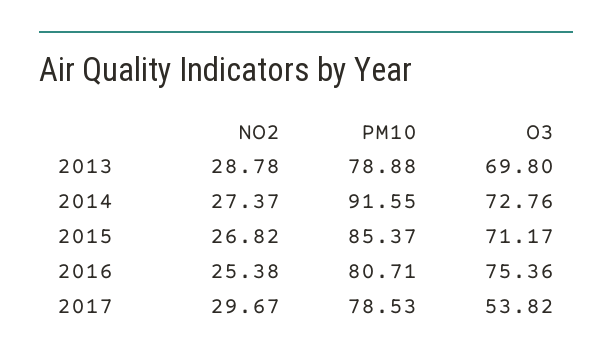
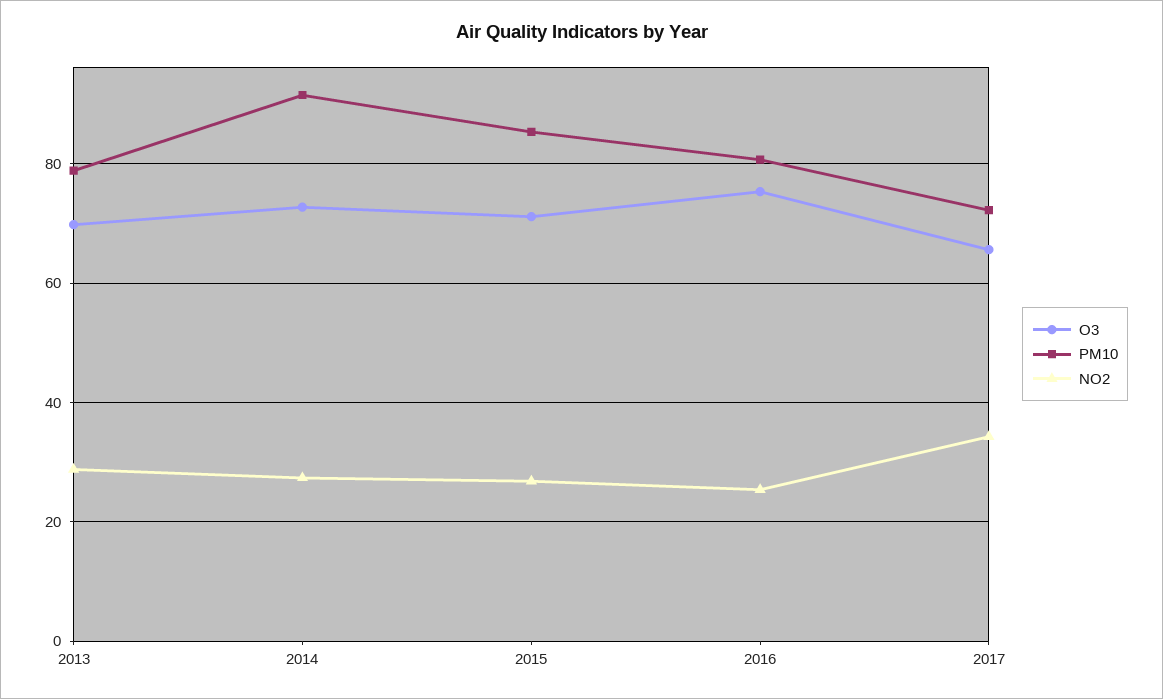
  {
    "NO2": {
      "2013": 28.78,
      "2014": 27.37,
      "2015": 26.82,
      "2016": 25.38,
-     "2017": 29.67
+     "2017": 34
    },
    "PM10": {
      "2013": 78.88,
      "2014": 91.55,
      "2015": 85.37,
      "2016": 80.71,
-     "2017": 78.53
+     "2017": 72
    },
    "O3": {
      "2013": 69.8,
      "2014": 72.76,
      "2015": 71.17,
      "2016": 75.36,
-     "2017": 53.82
+     "2017": 66
    }
  }

